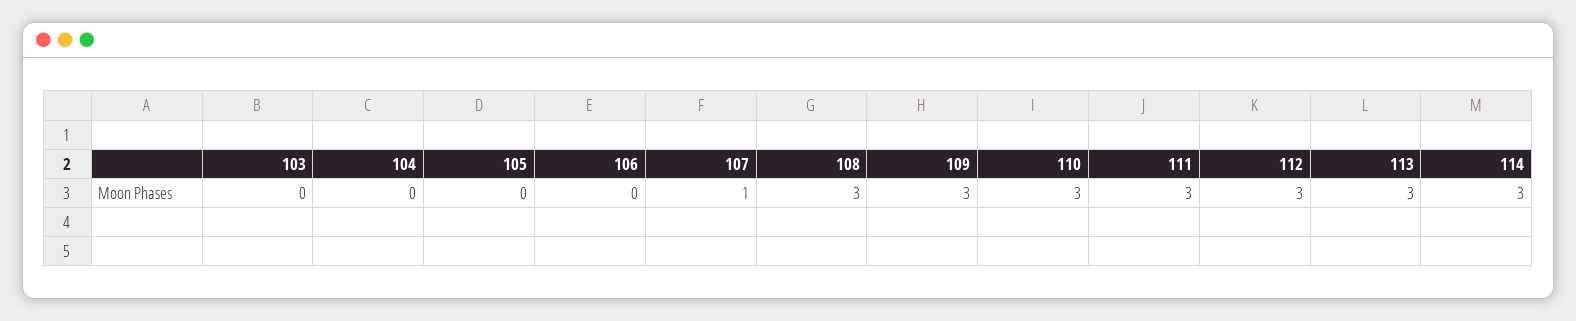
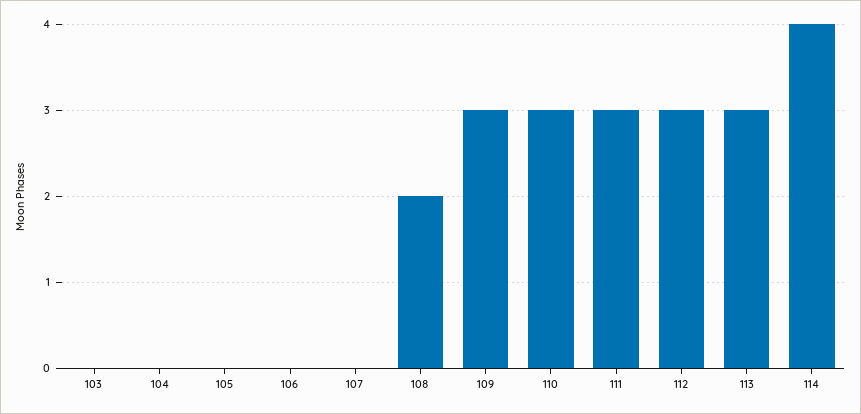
  {
    "103": 0,
    "104": 0,
    "105": 0,
    "106": 0,
-   "107": 1,
+   "107": 0,
-   "108": 3,
+   "108": 2,
    "109": 3,
    "110": 3,
    "111": 3,
    "112": 3,
    "113": 3,
-   "114": 3
+   "114": 4
  }

